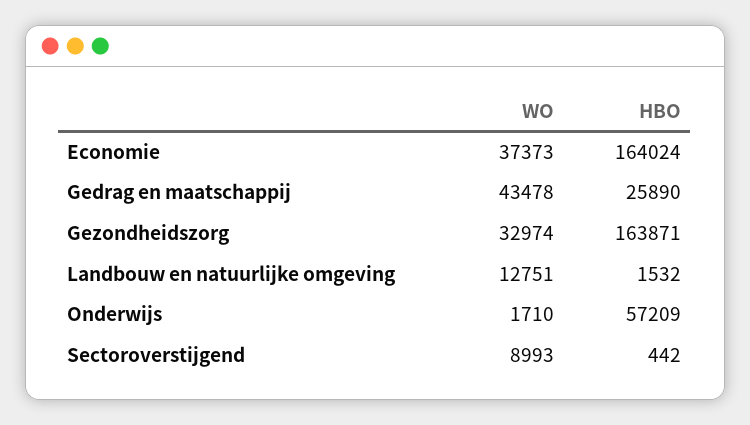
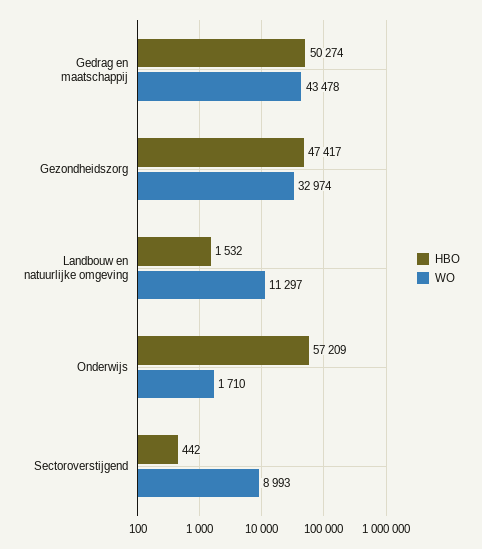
  {
    "WO": {
-     "Economie": 37373,
      "Gedrag en maatschappij": 43478,
      "Gezondheidszorg": 32974,
-     "Landbouw en natuurlijke omgeving": 12751,
+     "Landbouw en natuurlijke omgeving": 11297,
      "Onderwijs": 1710,
      "Sectoroverstijgend": 8993
    },
    "HBO": {
-     "Economie": 164024,
-     "Gedrag en maatschappij": 25890,
+     "Gedrag en maatschappij": 50274,
-     "Gezondheidszorg": 163871,
+     "Gezondheidszorg": 47417,
      "Landbouw en natuurlijke omgeving": 1532,
      "Onderwijs": 57209,
      "Sectoroverstijgend": 442
    }
  }

